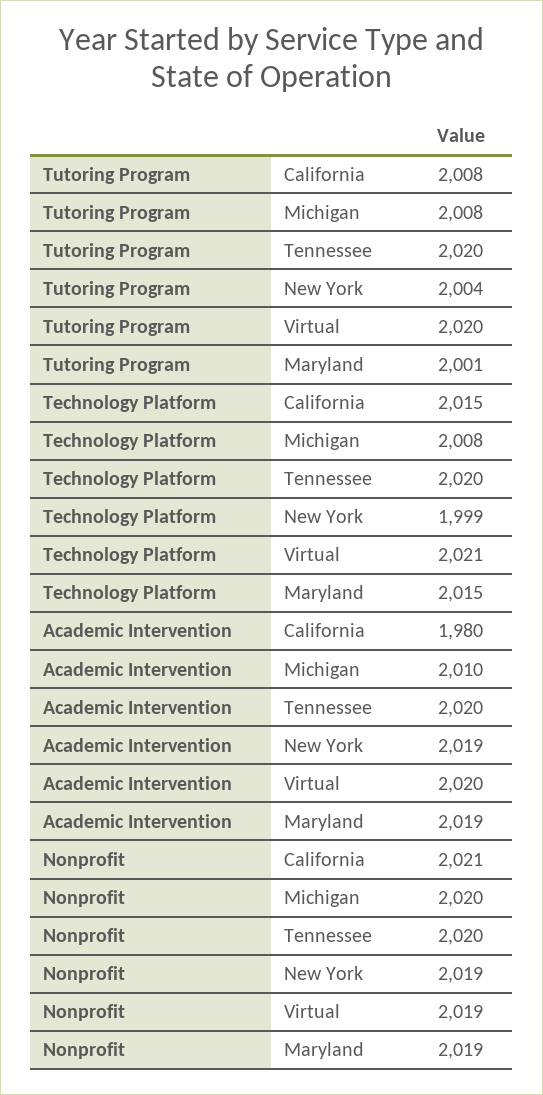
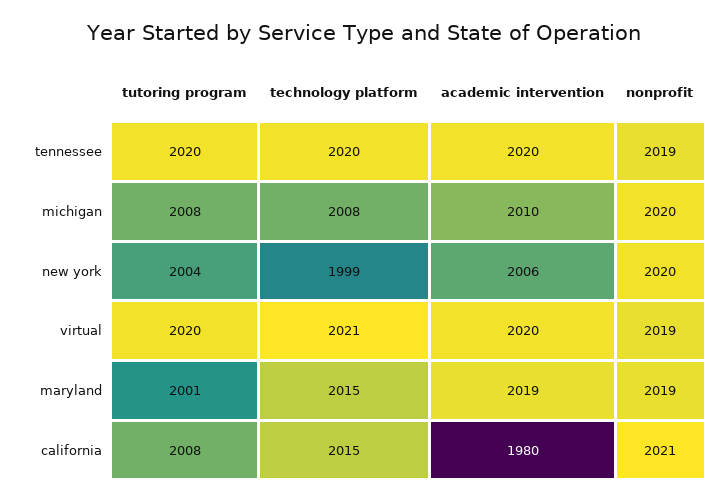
  {
    "Tutoring Program": {
      "California": 2008,
      "Michigan": 2008,
      "Tennessee": 2020,
      "New York": 2004,
      "Virtual": 2020,
      "Maryland": 2001
    },
    "Technology Platform": {
      "California": 2015,
      "Michigan": 2008,
      "Tennessee": 2020,
      "New York": 1999,
      "Virtual": 2021,
      "Maryland": 2015
    },
    "Academic Intervention": {
      "California": 1980,
      "Michigan": 2010,
      "Tennessee": 2020,
-     "New York": 2019,
+     "New York": 2006,
      "Virtual": 2020,
      "Maryland": 2019
    },
    "Nonprofit": {
      "California": 2021,
      "Michigan": 2020,
-     "Tennessee": 2020,
+     "Tennessee": 2019,
-     "New York": 2019,
+     "New York": 2020,
      "Virtual": 2019,
      "Maryland": 2019
    }
  }

